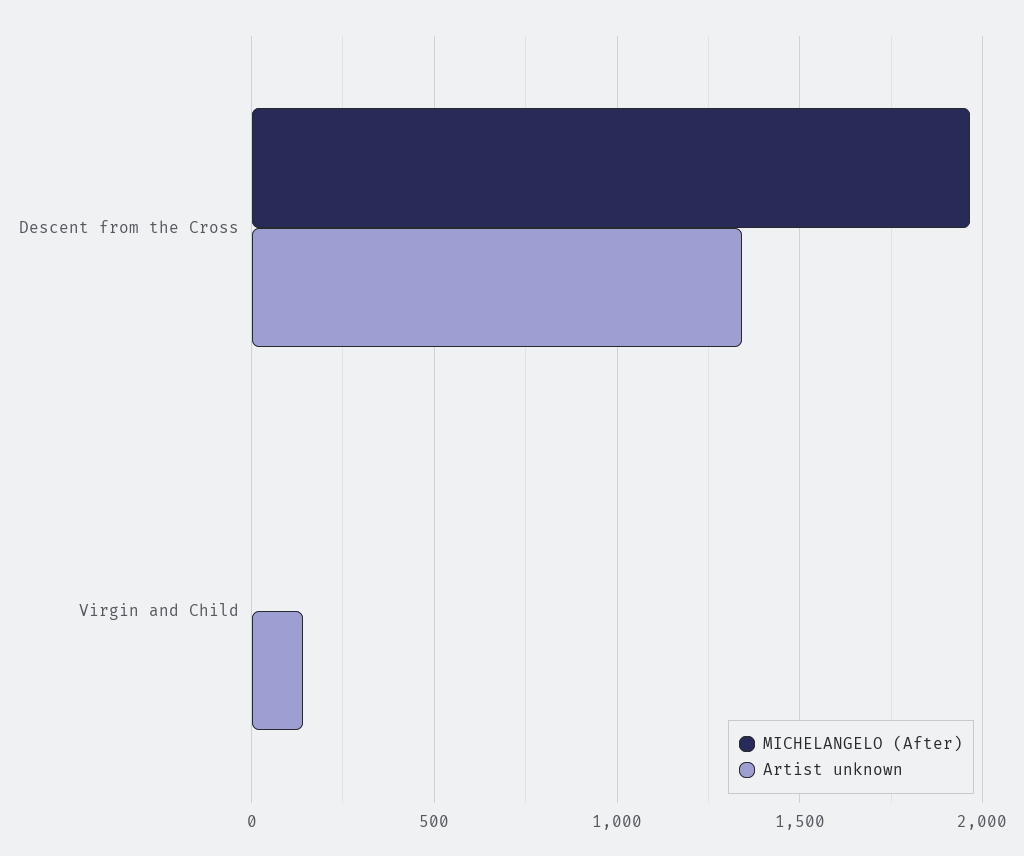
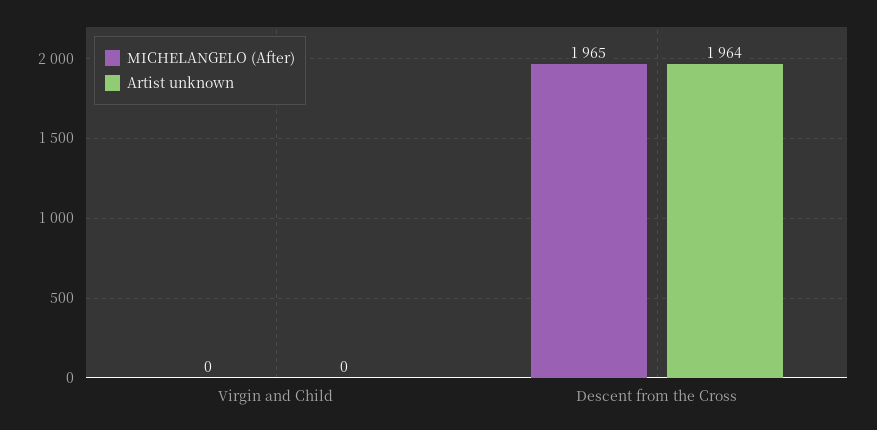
  {
    "MICHELANGELO (After)": {
      "Descent from the Cross": 1965,
      "Virgin and Child": 0
    },
    "Artist unknown": {
-     "Descent from the Cross": 1350,
+     "Descent from the Cross": 1964,
-     "Virgin and Child": 150
+     "Virgin and Child": 0
    }
  }

